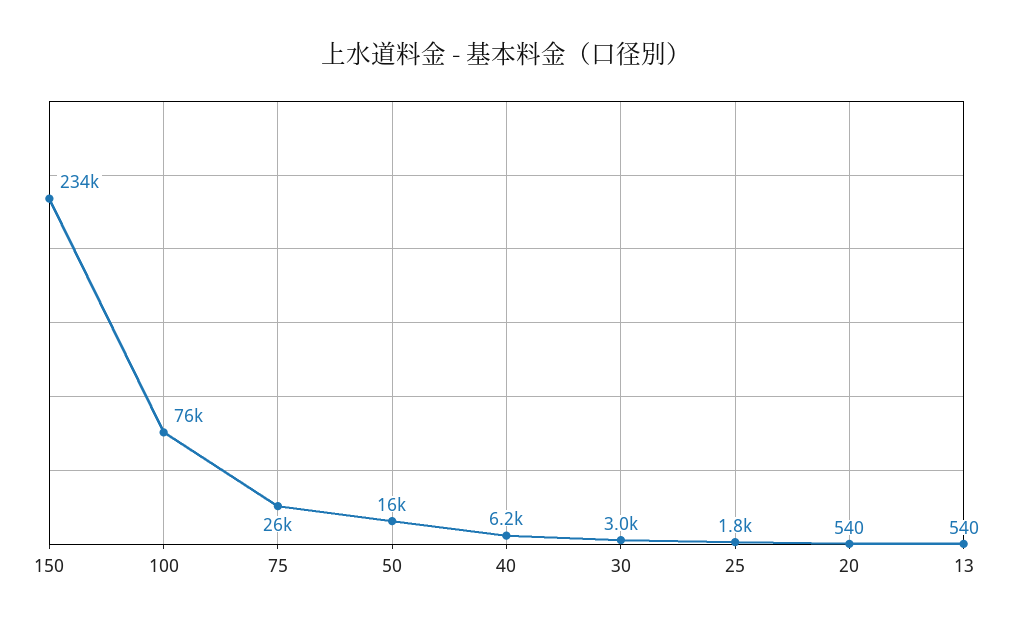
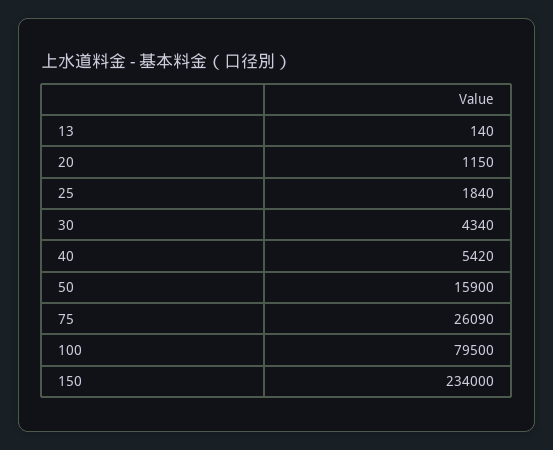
  {
    "150": 234000,
-   "100": 76000,
+   "100": 79500,
    "75": 26090,
    "50": 15900,
-   "40": 6200,
+   "40": 5420,
-   "30": 3000,
+   "30": 4340,
    "25": 1840,
-   "20": 540,
+   "20": 1150,
-   "13": 540
+   "13": 140
  }

